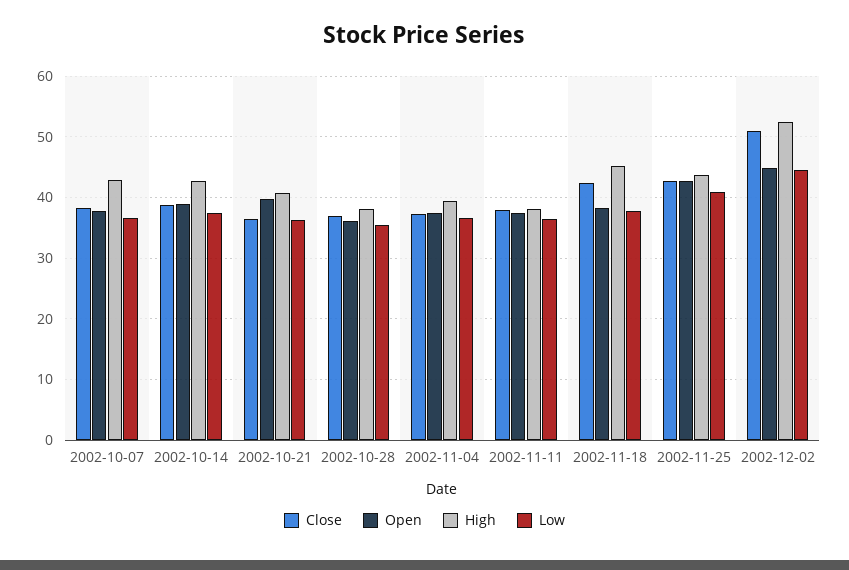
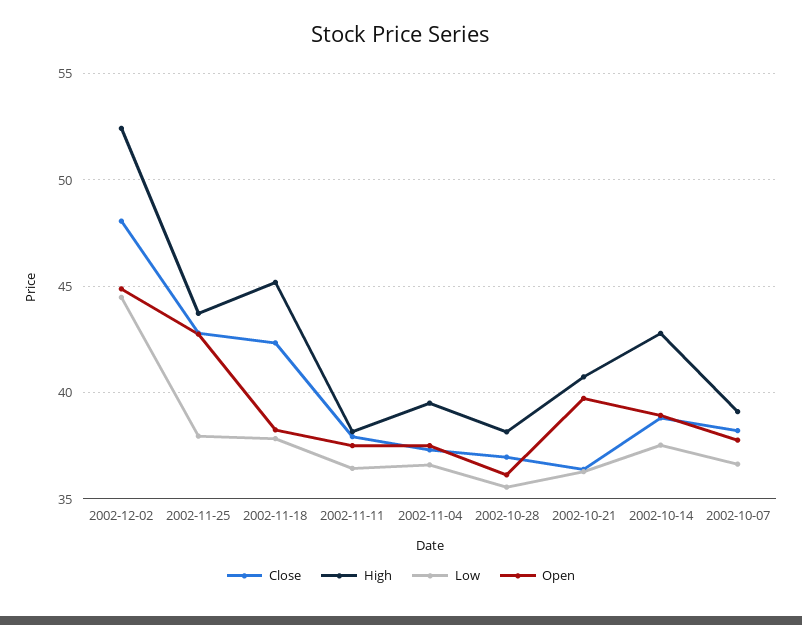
  {
    "Close": {
      "2002-10-07": 38,
      "2002-10-14": 39,
      "2002-10-21": 36.5,
      "2002-10-28": 37,
      "2002-11-04": 37.5,
      "2002-11-11": 38,
      "2002-11-18": 42.5,
      "2002-11-25": 43,
-     "2002-12-02": 51
+     "2002-12-02": 48
    },
    "Open": {
      "2002-10-07": 38,
      "2002-10-14": 39,
      "2002-10-21": 39.5,
      "2002-10-28": 36,
      "2002-11-04": 37.5,
      "2002-11-11": 37.5,
      "2002-11-18": 38.5,
      "2002-11-25": 43,
      "2002-12-02": 45
    },
    "High": {
-     "2002-10-07": 43,
+     "2002-10-07": 39,
      "2002-10-14": 43,
      "2002-10-21": 40.5,
      "2002-10-28": 38,
      "2002-11-04": 39.5,
      "2002-11-11": 38,
      "2002-11-18": 45,
      "2002-11-25": 43.5,
      "2002-12-02": 52.5
    },
    "Low": {
      "2002-10-07": 36.5,
      "2002-10-14": 37.5,
      "2002-10-21": 36.5,
      "2002-10-28": 35.5,
      "2002-11-04": 36.5,
      "2002-11-11": 36.5,
      "2002-11-18": 38,
-     "2002-11-25": 41,
+     "2002-11-25": 38,
      "2002-12-02": 44.5
    }
  }

